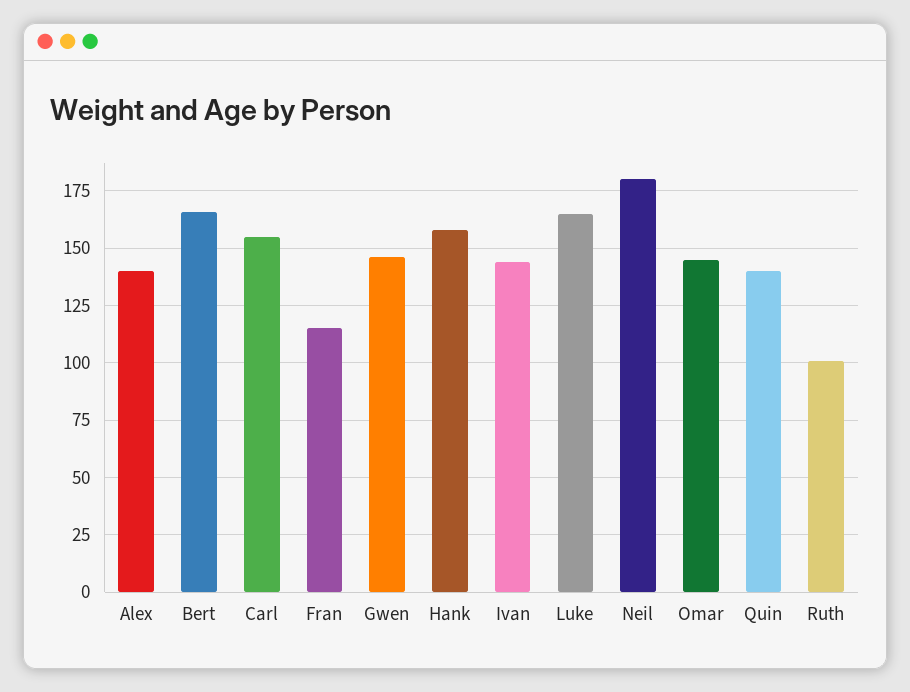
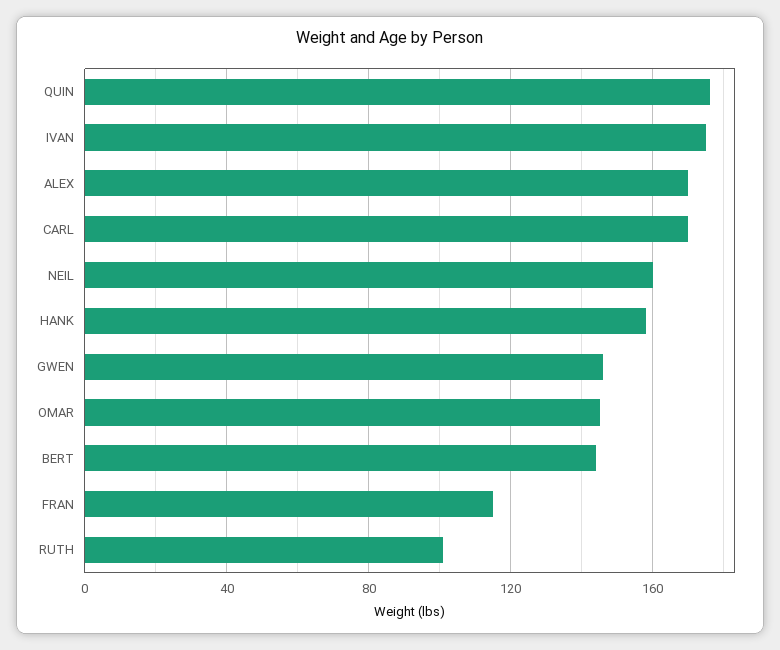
  {
-   "Alex": 140,
+   "Alex": 170,
-   "Bert": 165,
+   "Bert": 145,
-   "Carl": 155,
+   "Carl": 170,
    "Fran": 115,
    "Gwen": 145,
    "Hank": 160,
-   "Ivan": 145,
+   "Ivan": 175,
-   "Luke": 165,
-   "Neil": 180,
+   "Neil": 160,
    "Omar": 145,
-   "Quin": 140,
+   "Quin": 175,
    "Ruth": 100
  }

